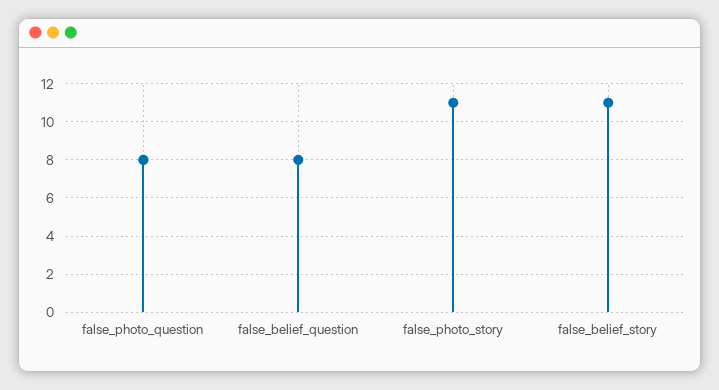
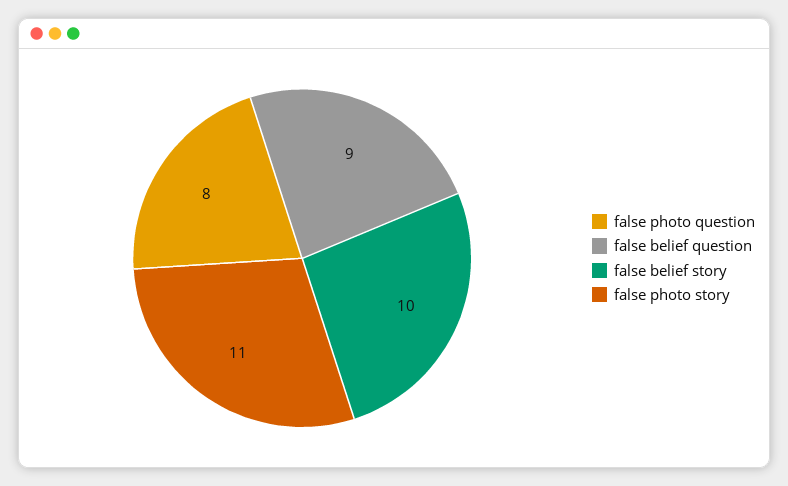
  {
    "false_photo_question": 8,
-   "false_belief_question": 8,
+   "false_belief_question": 9,
    "false_photo_story": 11,
-   "false_belief_story": 11
+   "false_belief_story": 10
  }

